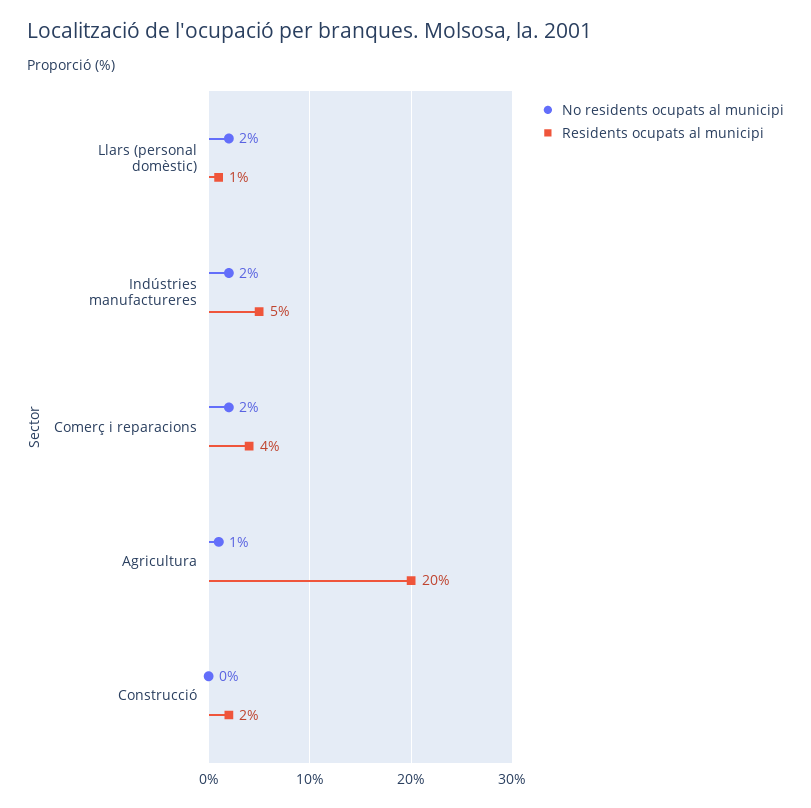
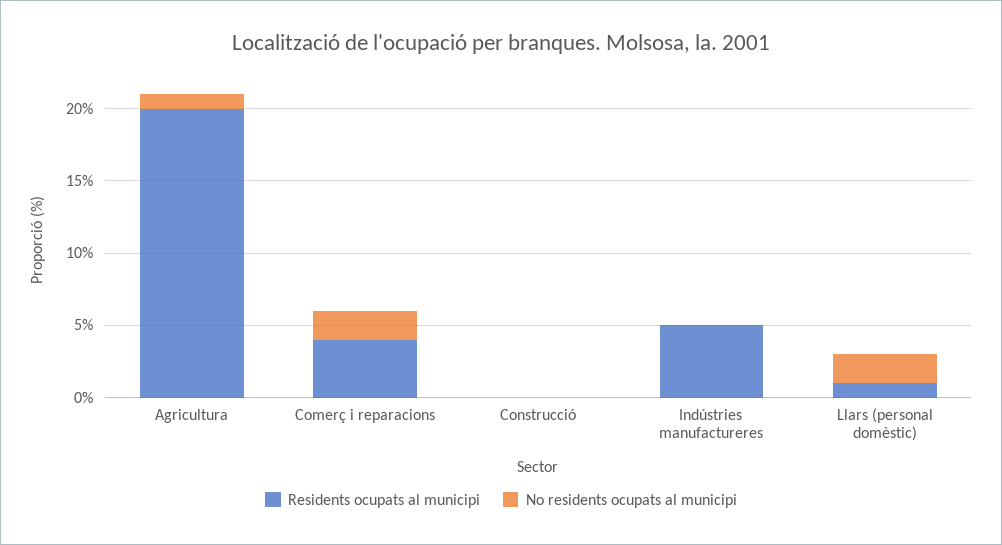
  {
    "No residents ocupats al municipi": {
      "Llars (personal domèstic)": 2,
-     "Indústries manufactureres": 2,
+     "Indústries manufactureres": 0,
      "Comerç i reparacions": 2,
      "Agricultura": 1,
      "Construcció": 0
    },
    "Residents ocupats al municipi": {
      "Llars (personal domèstic)": 1,
      "Indústries manufactureres": 5,
      "Comerç i reparacions": 4,
      "Agricultura": 20,
-     "Construcció": 2
+     "Construcció": 0
    }
  }

